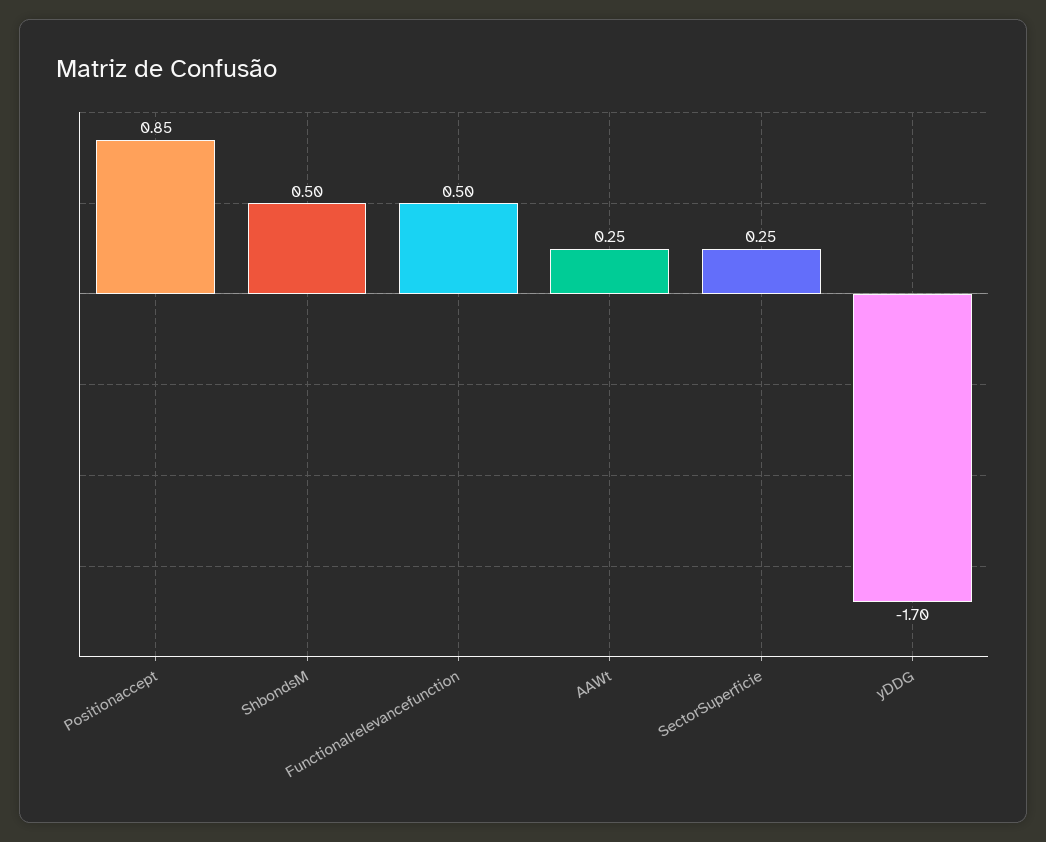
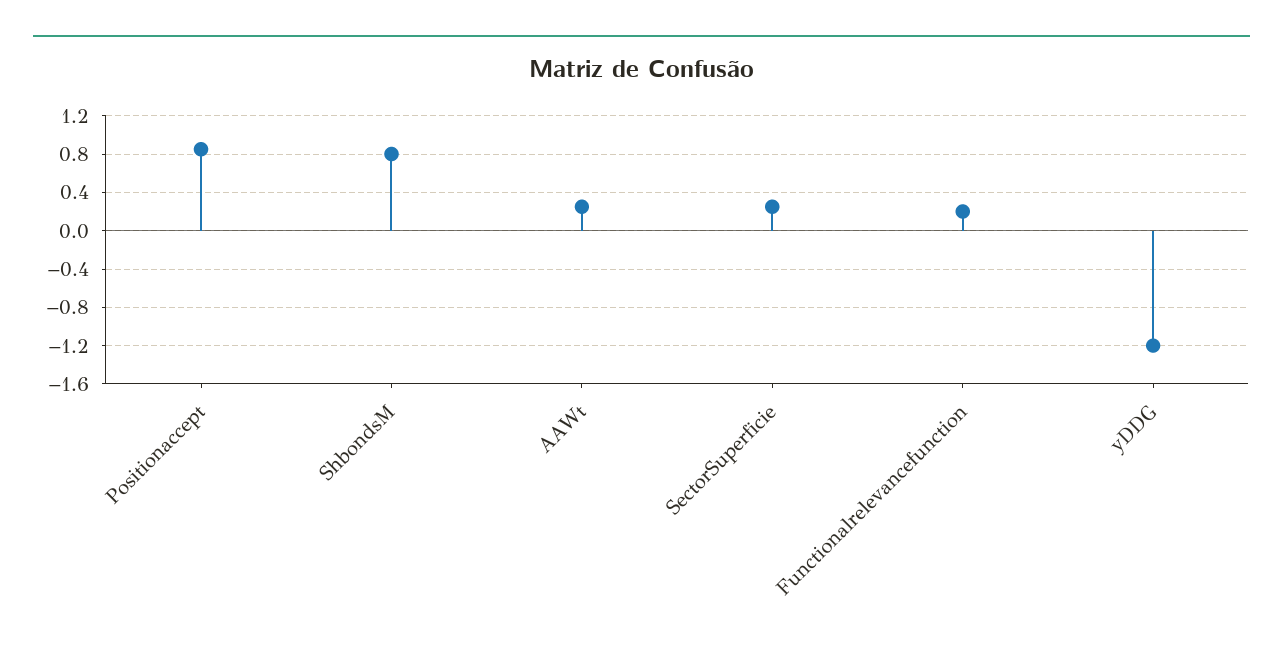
  {
    "Positionaccept": 0.85,
-   "ShbondsM": 0.5,
+   "ShbondsM": 0.8,
-   "Functionalrelevancefunction": 0.5,
+   "Functionalrelevancefunction": 0.2,
    "AAWt": 0.25,
    "SectorSuperficie": 0.25,
-   "yDDG": -1.7
+   "yDDG": -1.2
  }

